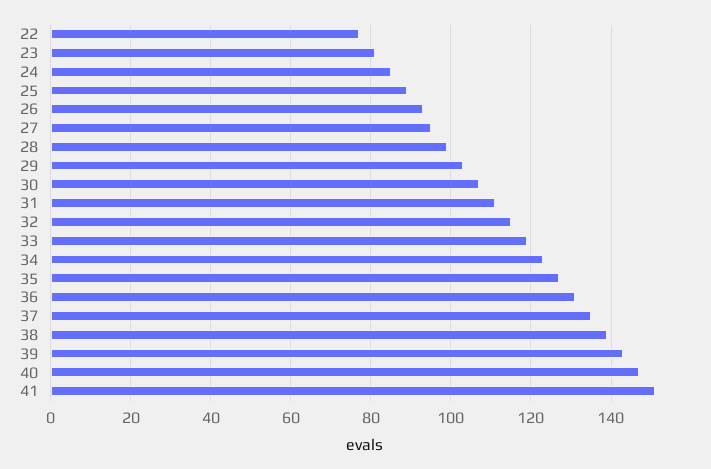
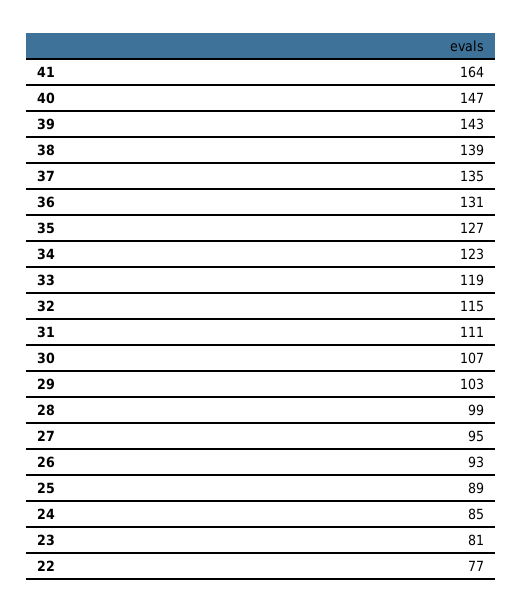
  {
    "22": 77,
    "23": 81,
    "24": 85,
    "25": 89,
    "26": 93,
    "27": 95,
    "28": 99,
    "29": 103,
    "30": 107,
    "31": 111,
    "32": 115,
    "33": 119,
    "34": 123,
    "35": 127,
    "36": 131,
    "37": 135,
    "38": 139,
    "39": 143,
    "40": 147,
-   "41": 150
+   "41": 164
  }

